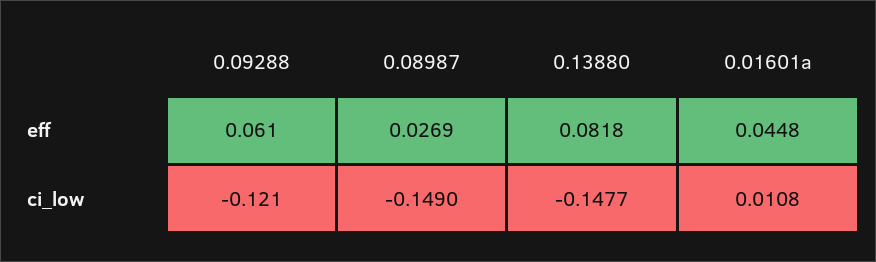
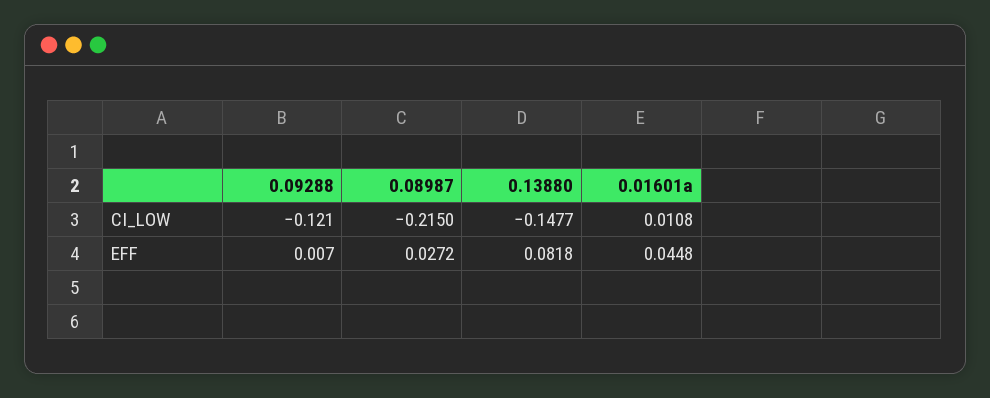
  {
    "0.09288": {
-     "eff": 0.061,
+     "eff": 0.007,
      "ci_low": -0.121
    },
    "0.08987": {
-     "eff": 0.0269,
+     "eff": 0.0272,
-     "ci_low": -0.149
+     "ci_low": -0.215
    },
    "0.13880": {
      "eff": 0.0818,
      "ci_low": -0.1477
    },
    "0.01601a": {
      "eff": 0.0448,
      "ci_low": 0.0108
    }
  }

